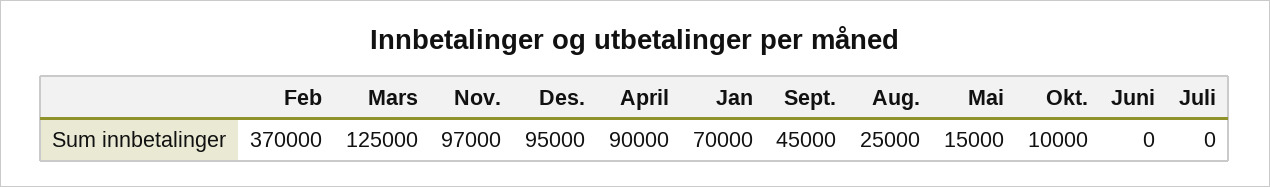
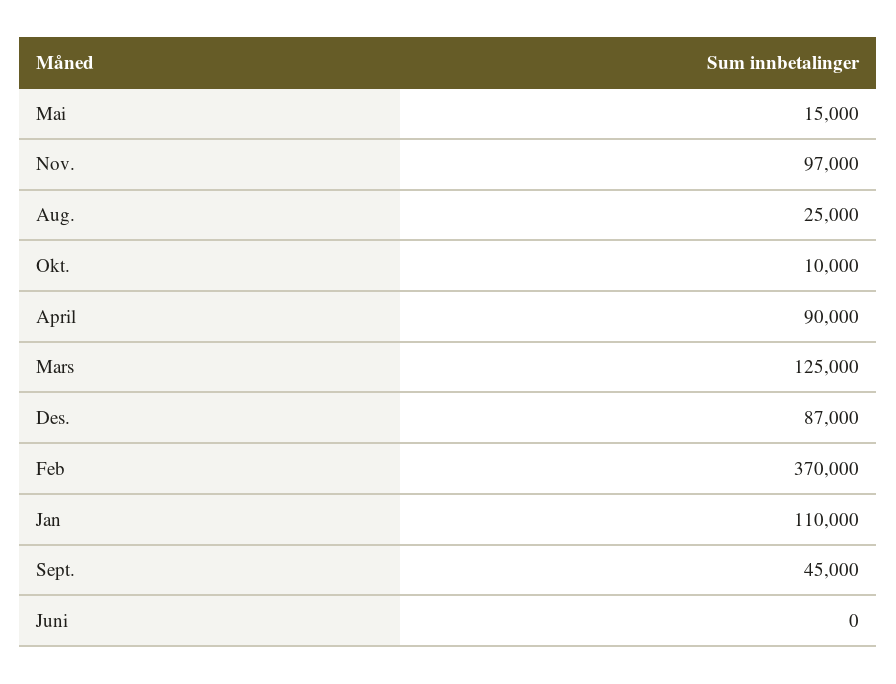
  {
    "Feb": 370000,
    "Mars": 125000,
    "Nov.": 97000,
-   "Des.": 95000,
+   "Des.": 87000,
    "April": 90000,
-   "Jan": 70000,
+   "Jan": 110000,
    "Sept.": 45000,
    "Aug.": 25000,
    "Mai": 15000,
    "Okt.": 10000,
-   "Juni": 0,
+   "Juni": 0
-   "Juli": 0
  }

